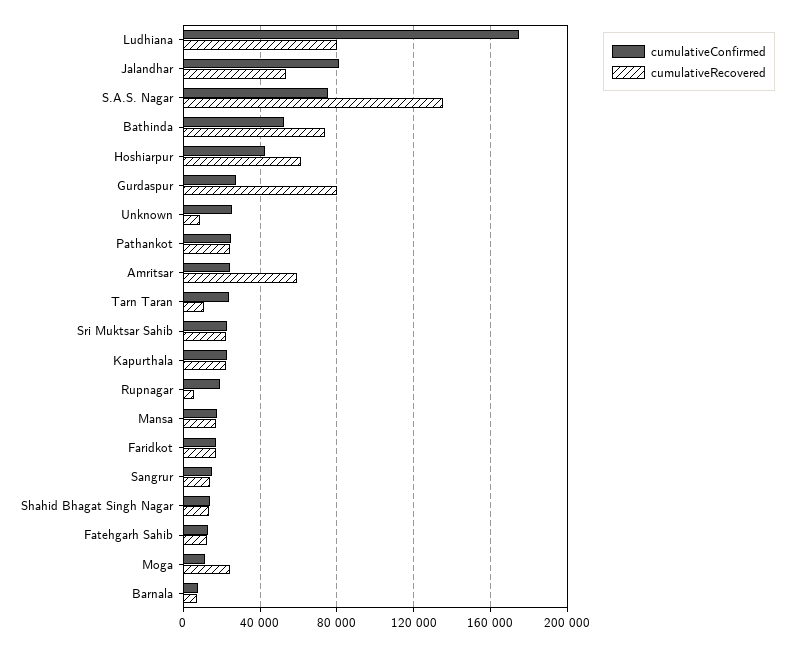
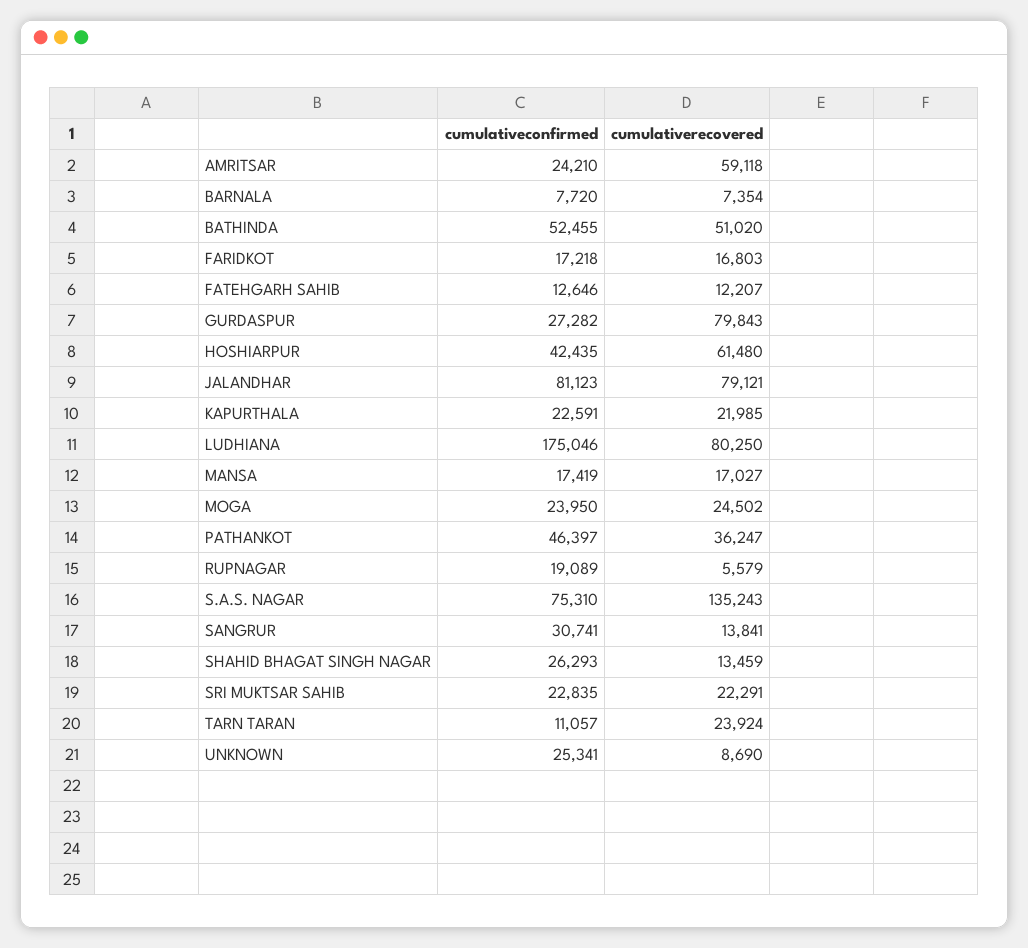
  {
    "cumulativeConfirmed": {
      "Ludhiana": 175046,
      "Jalandhar": 81123,
      "S.A.S. Nagar": 75310,
      "Bathinda": 52455,
      "Hoshiarpur": 42435,
      "Gurdaspur": 27282,
      "Unknown": 25341,
-     "Pathankot": 25000,
+     "Pathankot": 46397,
      "Amritsar": 24210,
-     "Tarn Taran": 25000,
+     "Tarn Taran": 11057,
      "Sri Muktsar Sahib": 22835,
      "Kapurthala": 22591,
      "Rupnagar": 19089,
      "Mansa": 17419,
      "Faridkot": 17218,
-     "Sangrur": 15000,
+     "Sangrur": 30741,
-     "Shahid Bhagat Singh Nagar": 15000,
+     "Shahid Bhagat Singh Nagar": 26293,
      "Fatehgarh Sahib": 12646,
-     "Moga": 10000,
+     "Moga": 23950,
      "Barnala": 7720
    },
    "cumulativeRecovered": {
      "Ludhiana": 80250,
-     "Jalandhar": 55000,
+     "Jalandhar": 79121,
      "S.A.S. Nagar": 135243,
-     "Bathinda": 75000,
+     "Bathinda": 51020,
      "Hoshiarpur": 61480,
      "Gurdaspur": 79843,
      "Unknown": 8690,
-     "Pathankot": 25000,
+     "Pathankot": 36247,
      "Amritsar": 59118,
-     "Tarn Taran": 10000,
+     "Tarn Taran": 23924,
      "Sri Muktsar Sahib": 22291,
      "Kapurthala": 21985,
      "Rupnagar": 5579,
      "Mansa": 17027,
      "Faridkot": 16803,
      "Sangrur": 13841,
      "Shahid Bhagat Singh Nagar": 13459,
      "Fatehgarh Sahib": 12207,
      "Moga": 24502,
      "Barnala": 7354
    }
  }

